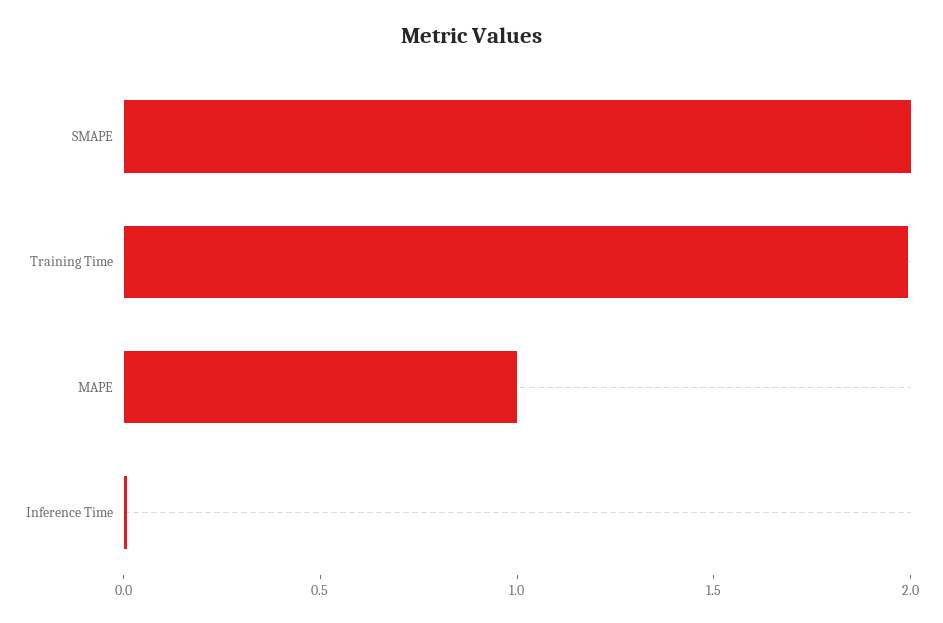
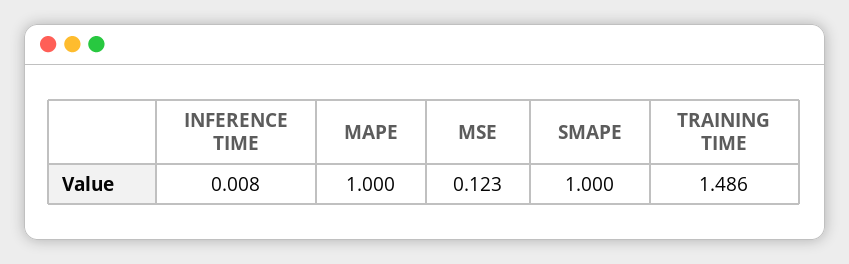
  {
-   "SMAPE": 2,
+   "SMAPE": 1,
-   "Training Time": 2,
+   "Training Time": 1.486,
    "MAPE": 1,
-   "Inference Time": 0.008
+   "Inference Time": 0.008,
+   "MSE": 0.123
  }

